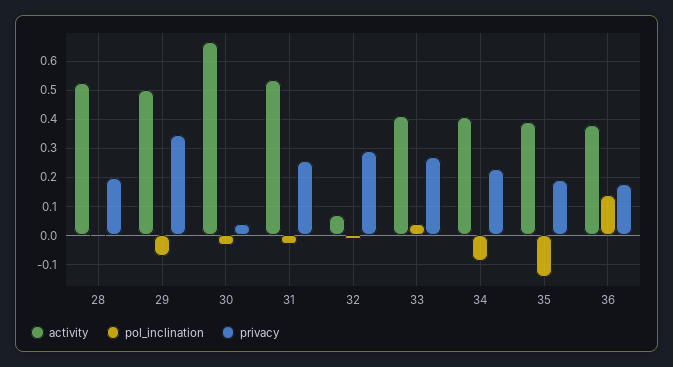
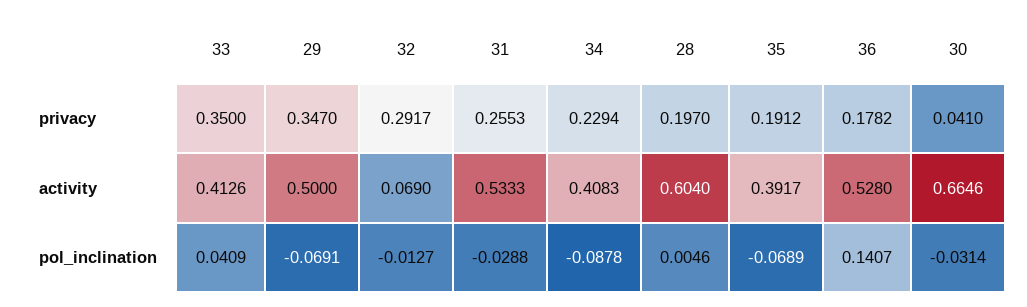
  {
    "activity": {
-     "28": 0.525,
+     "28": 0.604,
      "29": 0.5,
      "30": 0.6646,
      "31": 0.5333,
      "32": 0.069,
      "33": 0.4126,
      "34": 0.4083,
      "35": 0.3917,
-     "36": 0.375
+     "36": 0.528
    },
    "pol_inclination": {
      "28": 0.0046,
      "29": -0.0691,
      "30": -0.0314,
      "31": -0.0288,
      "32": -0.0127,
      "33": 0.0409,
      "34": -0.0878,
-     "35": -0.15,
+     "35": -0.0689,
      "36": 0.1407
    },
    "privacy": {
      "28": 0.197,
      "29": 0.347,
      "30": 0.041,
      "31": 0.2553,
      "32": 0.2917,
-     "33": 0.275,
+     "33": 0.35,
      "34": 0.2294,
      "35": 0.1912,
      "36": 0.1782
    }
  }

